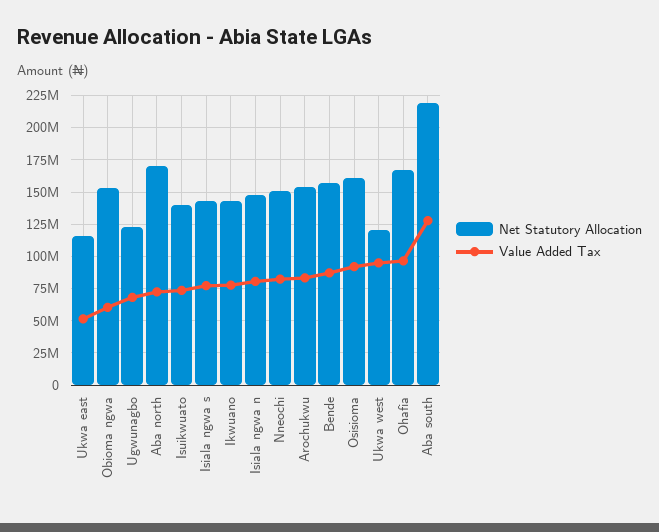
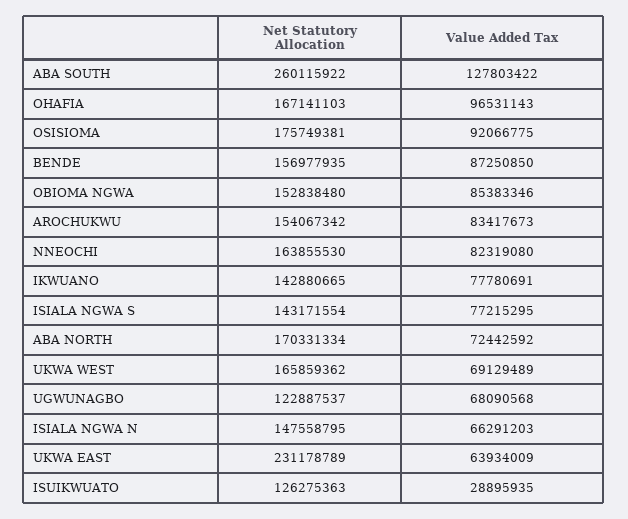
  {
    "Net Statutory Allocation": {
-     "Ukwa east": 115000000,
+     "Ukwa east": 231178789,
      "Obioma ngwa": 152838480,
      "Ugwunagbo": 122887537,
      "Aba north": 170331334,
-     "Isuikwuato": 140000000,
+     "Isuikwuato": 126275363,
      "Isiala ngwa s": 143171554,
      "Ikwuano": 142880665,
      "Isiala ngwa n": 147558795,
-     "Nneochi": 150000000,
+     "Nneochi": 163855530,
      "Arochukwu": 154067342,
      "Bende": 156977935,
-     "Osisioma": 160000000,
+     "Osisioma": 175749381,
-     "Ukwa west": 120000000,
+     "Ukwa west": 165859362,
      "Ohafia": 167141103,
-     "Aba south": 220000000
+     "Aba south": 260115922
    },
    "Value Added Tax": {
-     "Ukwa east": 50000000,
+     "Ukwa east": 63934009,
-     "Obioma ngwa": 60000000,
+     "Obioma ngwa": 85383346,
      "Ugwunagbo": 68090568,
      "Aba north": 72442592,
-     "Isuikwuato": 75000000,
+     "Isuikwuato": 28895935,
      "Isiala ngwa s": 77215295,
      "Ikwuano": 77780691,
-     "Isiala ngwa n": 80000000,
+     "Isiala ngwa n": 66291203,
      "Nneochi": 82319080,
      "Arochukwu": 83417673,
      "Bende": 87250850,
      "Osisioma": 92066775,
-     "Ukwa west": 95000000,
+     "Ukwa west": 69129489,
      "Ohafia": 96531143,
      "Aba south": 127803422
    }
  }

